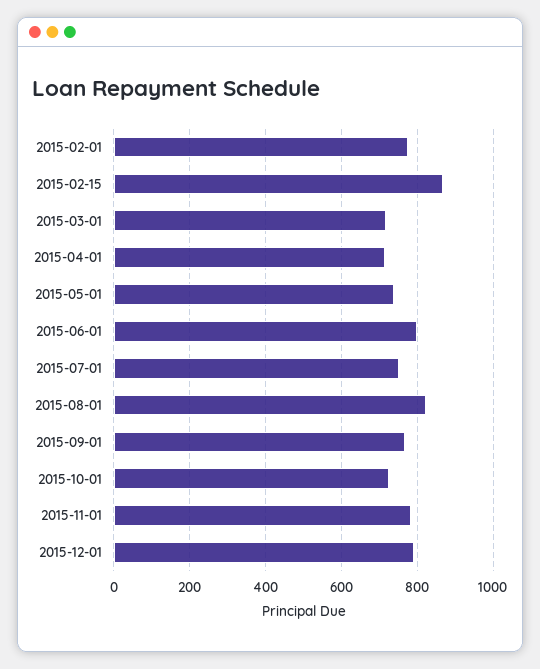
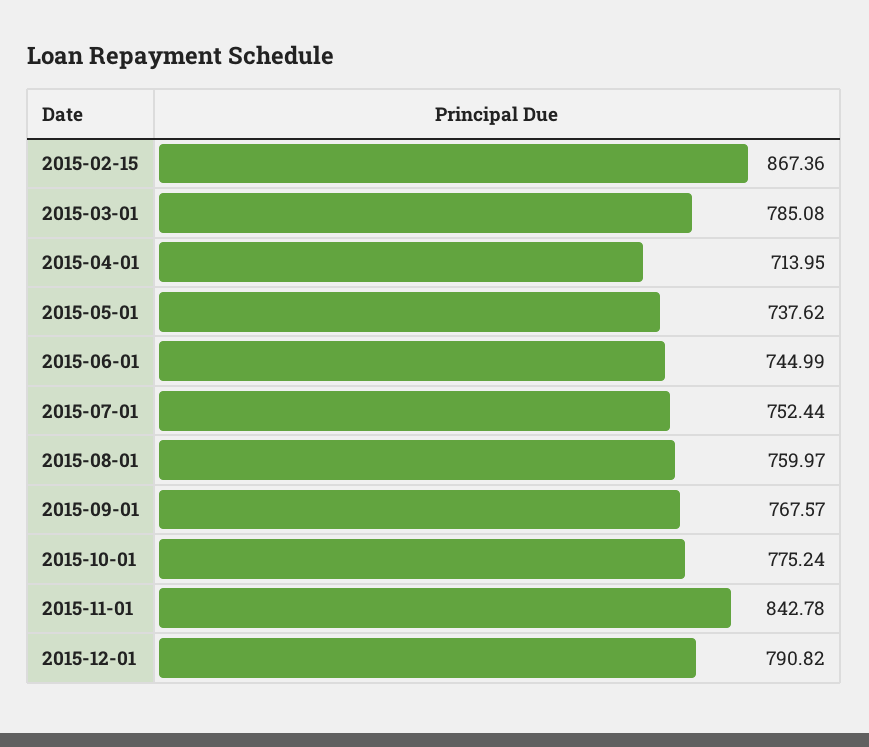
  {
-   "2015-02-01": 780,
    "2015-02-15": 867.36,
-   "2015-03-01": 720,
+   "2015-03-01": 785.08,
    "2015-04-01": 713.95,
    "2015-05-01": 737.62,
-   "2015-06-01": 800,
+   "2015-06-01": 744.99,
    "2015-07-01": 752.44,
-   "2015-08-01": 820,
+   "2015-08-01": 759.97,
    "2015-09-01": 767.57,
-   "2015-10-01": 720,
+   "2015-10-01": 775.24,
-   "2015-11-01": 780,
+   "2015-11-01": 842.78,
    "2015-12-01": 790.82
  }

